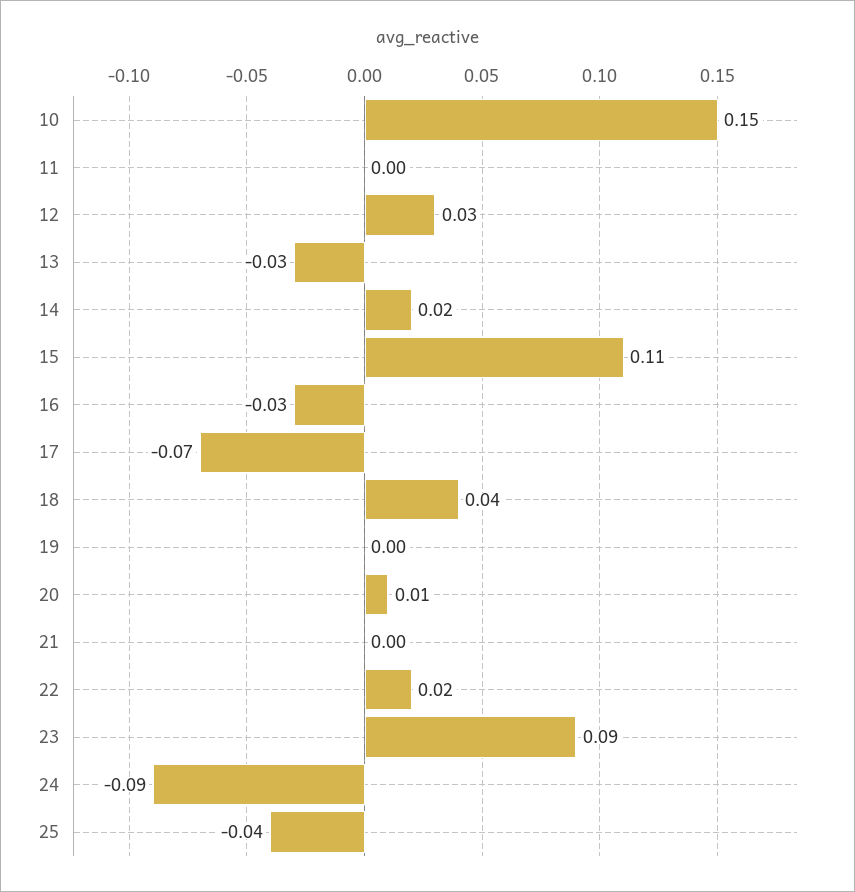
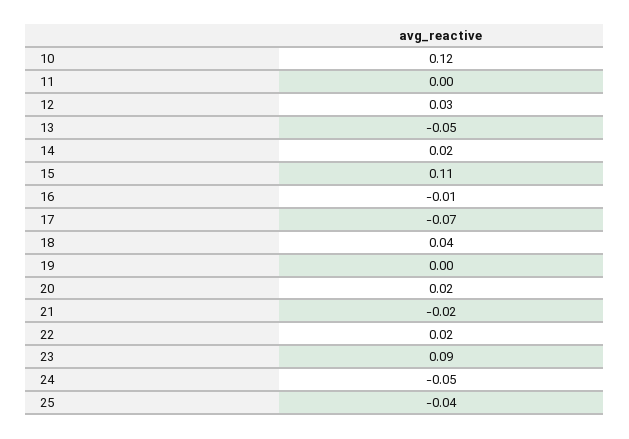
  {
-   "10": 0.15,
+   "10": 0.12,
    "11": 0,
    "12": 0.03,
-   "13": -0.03,
+   "13": -0.05,
    "14": 0.02,
    "15": 0.11,
-   "16": -0.03,
+   "16": -0.01,
    "17": -0.07,
    "18": 0.04,
    "19": 0,
-   "20": 0.01,
+   "20": 0.02,
-   "21": 0,
+   "21": -0.02,
    "22": 0.02,
    "23": 0.09,
-   "24": -0.09,
+   "24": -0.05,
    "25": -0.04
  }

